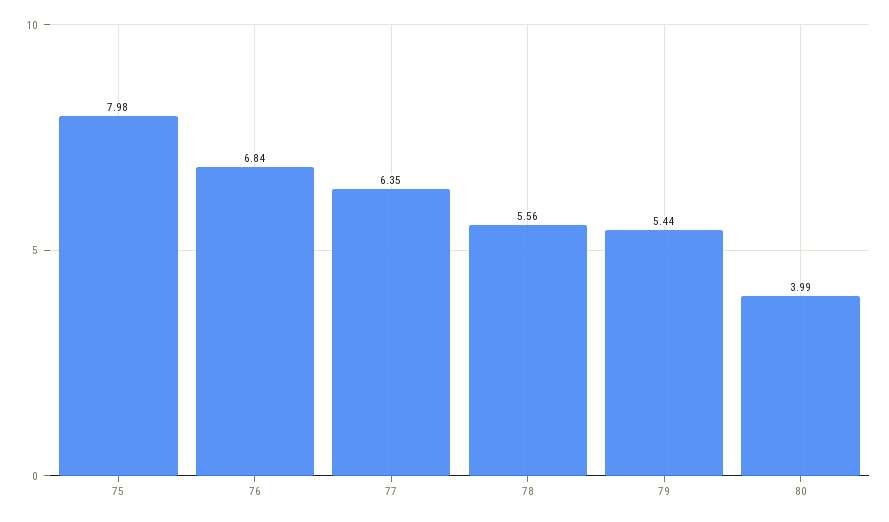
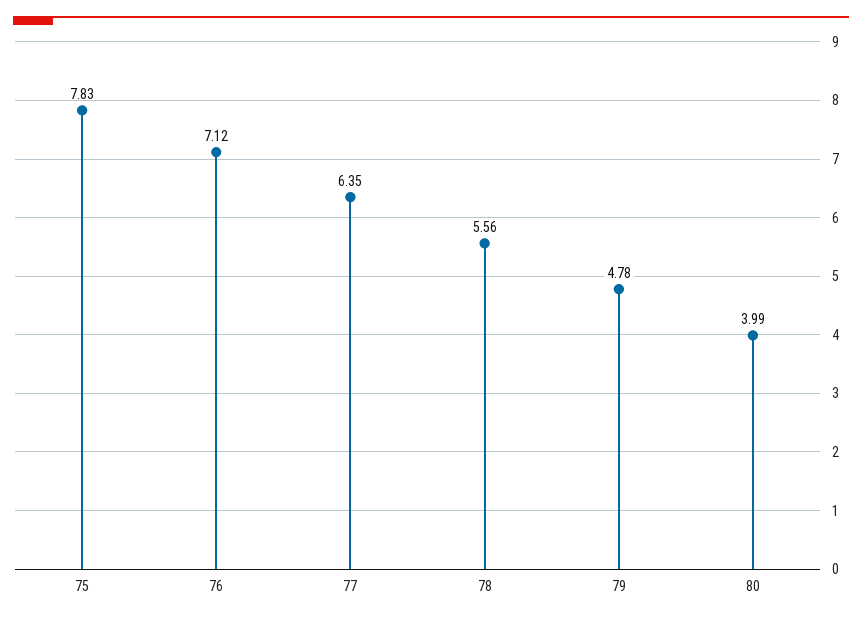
  {
-   "75": 7.98,
+   "75": 7.83,
-   "76": 6.84,
+   "76": 7.12,
    "77": 6.35,
    "78": 5.56,
-   "79": 5.44,
+   "79": 4.78,
    "80": 3.99
  }

